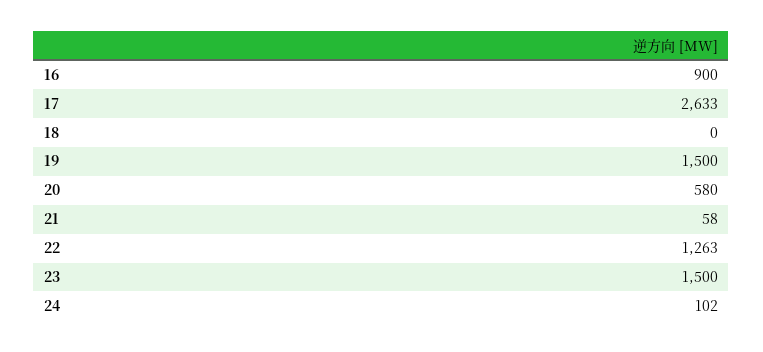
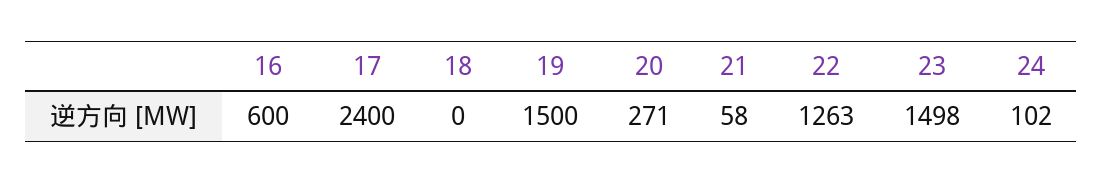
  {
-   "16": 900,
+   "16": 600,
-   "17": 2633,
+   "17": 2400,
    "18": 0,
    "19": 1500,
-   "20": 580,
+   "20": 271,
    "21": 58,
    "22": 1263,
-   "23": 1500,
+   "23": 1498,
    "24": 102
  }

